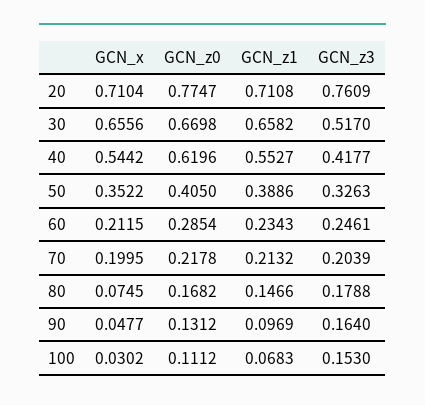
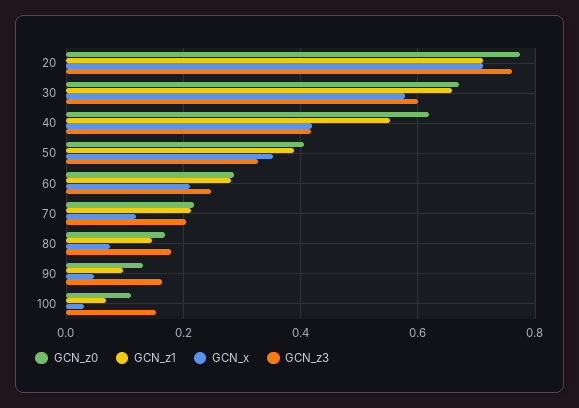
  {
    "GCN_x": {
      "20": 0.7104,
-     "30": 0.6556,
+     "30": 0.58,
-     "40": 0.5442,
+     "40": 0.42,
      "50": 0.3522,
      "60": 0.2115,
-     "70": 0.1995,
+     "70": 0.12,
      "80": 0.0745,
      "90": 0.0477,
      "100": 0.0302
    },
    "GCN_z0": {
      "20": 0.7747,
      "30": 0.6698,
      "40": 0.6196,
      "50": 0.405,
      "60": 0.2854,
      "70": 0.2178,
      "80": 0.1682,
      "90": 0.1312,
      "100": 0.1112
    },
    "GCN_z1": {
      "20": 0.7108,
      "30": 0.6582,
      "40": 0.5527,
      "50": 0.3886,
-     "60": 0.2343,
+     "60": 0.28,
      "70": 0.2132,
      "80": 0.1466,
      "90": 0.0969,
      "100": 0.0683
    },
    "GCN_z3": {
      "20": 0.7609,
-     "30": 0.517,
+     "30": 0.6,
      "40": 0.4177,
      "50": 0.3263,
      "60": 0.2461,
      "70": 0.2039,
      "80": 0.1788,
      "90": 0.164,
      "100": 0.153
    }
  }

